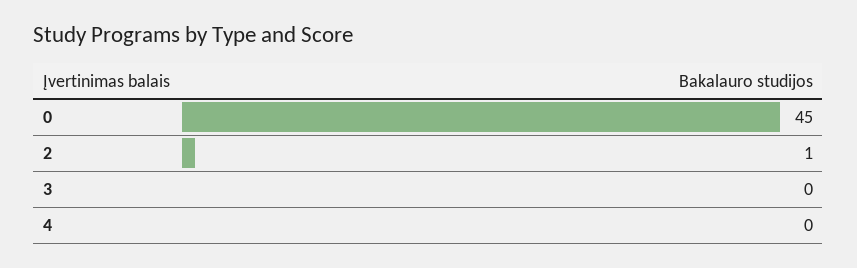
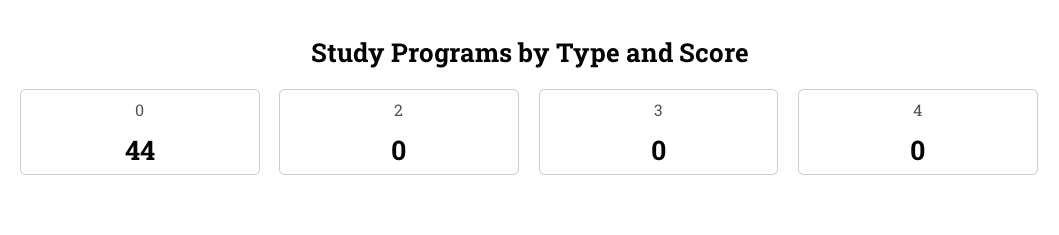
  {
-   "0": 45,
+   "0": 44,
-   "2": 1,
+   "2": 0,
    "3": 0,
    "4": 0
  }

